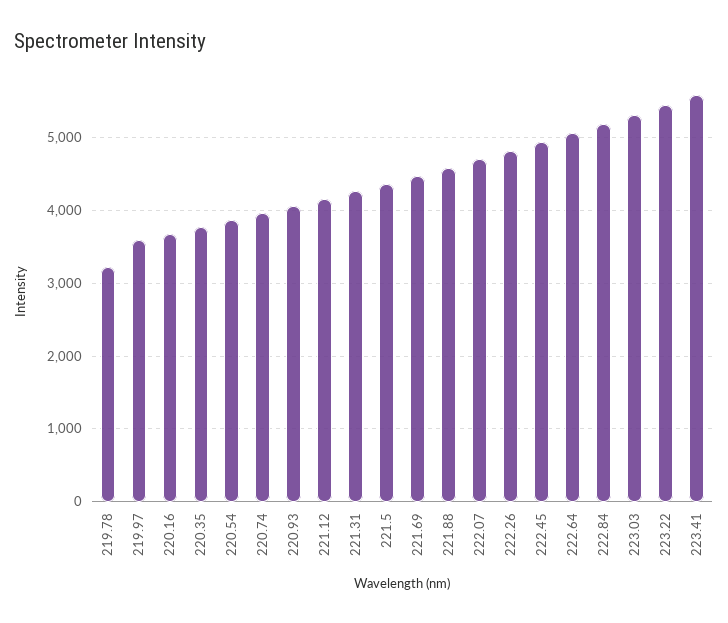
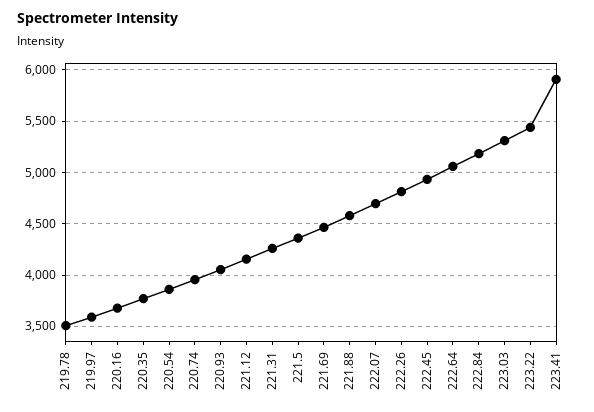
  {
-   "219.78": 3200,
+   "219.78": 3500,
    "219.97": 3600,
    "220.16": 3700,
    "220.35": 3800,
    "220.54": 3900,
    "220.74": 4000,
    "220.93": 4100,
    "221.12": 4200,
    "221.31": 4300,
    "221.5": 4400,
    "221.69": 4500,
    "221.88": 4600,
    "222.07": 4700,
    "222.26": 4800,
    "222.45": 4900,
    "222.64": 5100,
    "222.84": 5200,
    "223.03": 5300,
    "223.22": 5400,
-   "223.41": 5600
+   "223.41": 5900
  }

